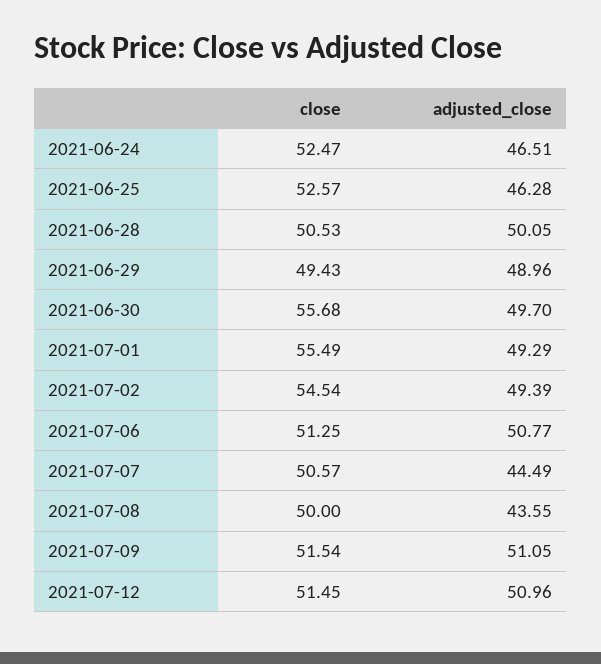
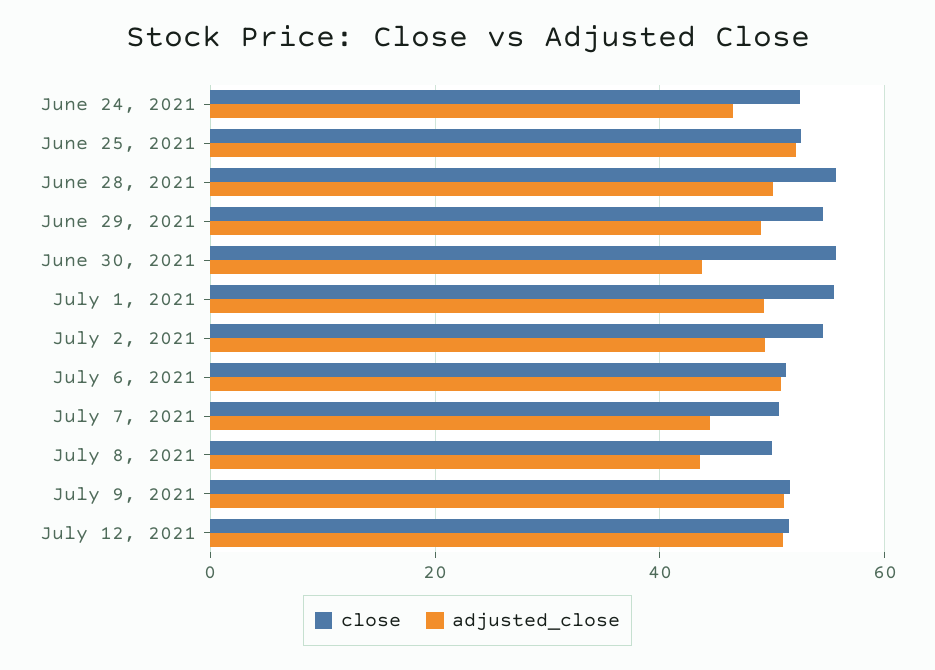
  {
    "close": {
      "2021-06-24": 52.47,
      "2021-06-25": 52.57,
-     "2021-06-28": 50.53,
+     "2021-06-28": 56,
-     "2021-06-29": 49.43,
+     "2021-06-29": 54,
      "2021-06-30": 55.68,
      "2021-07-01": 55.49,
      "2021-07-02": 54.54,
      "2021-07-06": 51.25,
      "2021-07-07": 50.57,
      "2021-07-08": 50,
      "2021-07-09": 51.54,
      "2021-07-12": 51.45
    },
    "adjusted_close": {
      "2021-06-24": 46.51,
-     "2021-06-25": 46.28,
+     "2021-06-25": 52,
      "2021-06-28": 50.05,
      "2021-06-29": 48.96,
-     "2021-06-30": 49.7,
+     "2021-06-30": 44,
      "2021-07-01": 49.29,
      "2021-07-02": 49.39,
      "2021-07-06": 50.77,
      "2021-07-07": 44.49,
      "2021-07-08": 43.55,
      "2021-07-09": 51.05,
      "2021-07-12": 50.96
    }
  }

